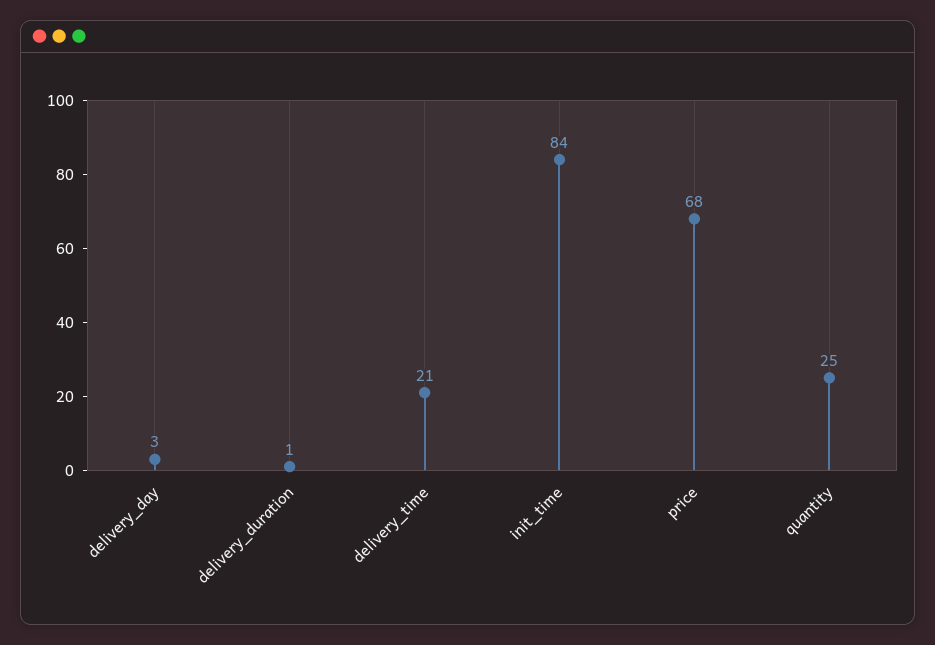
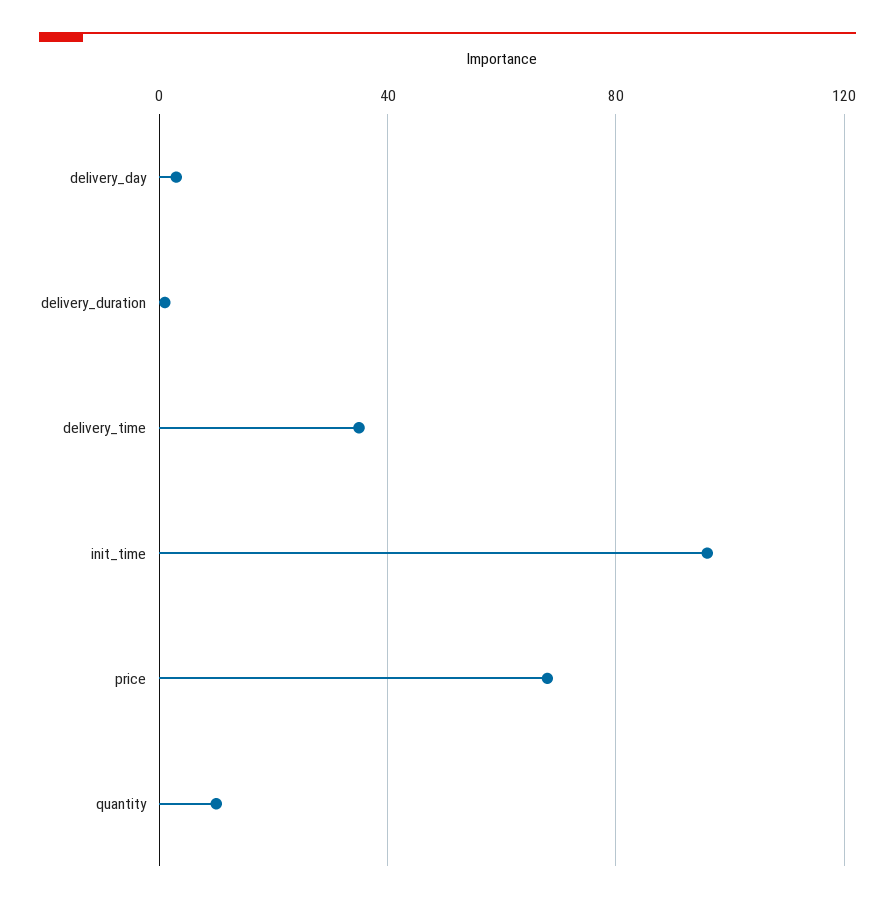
  {
    "delivery_day": 3,
    "delivery_duration": 1,
-   "delivery_time": 21,
+   "delivery_time": 35,
-   "init_time": 84,
+   "init_time": 95,
    "price": 68,
-   "quantity": 25
+   "quantity": 10
  }

